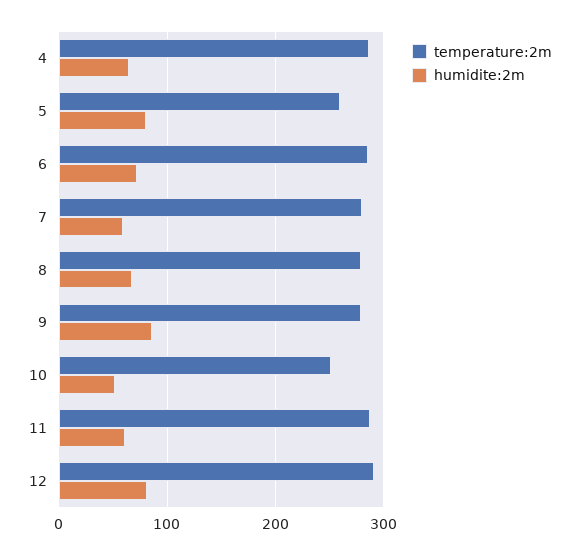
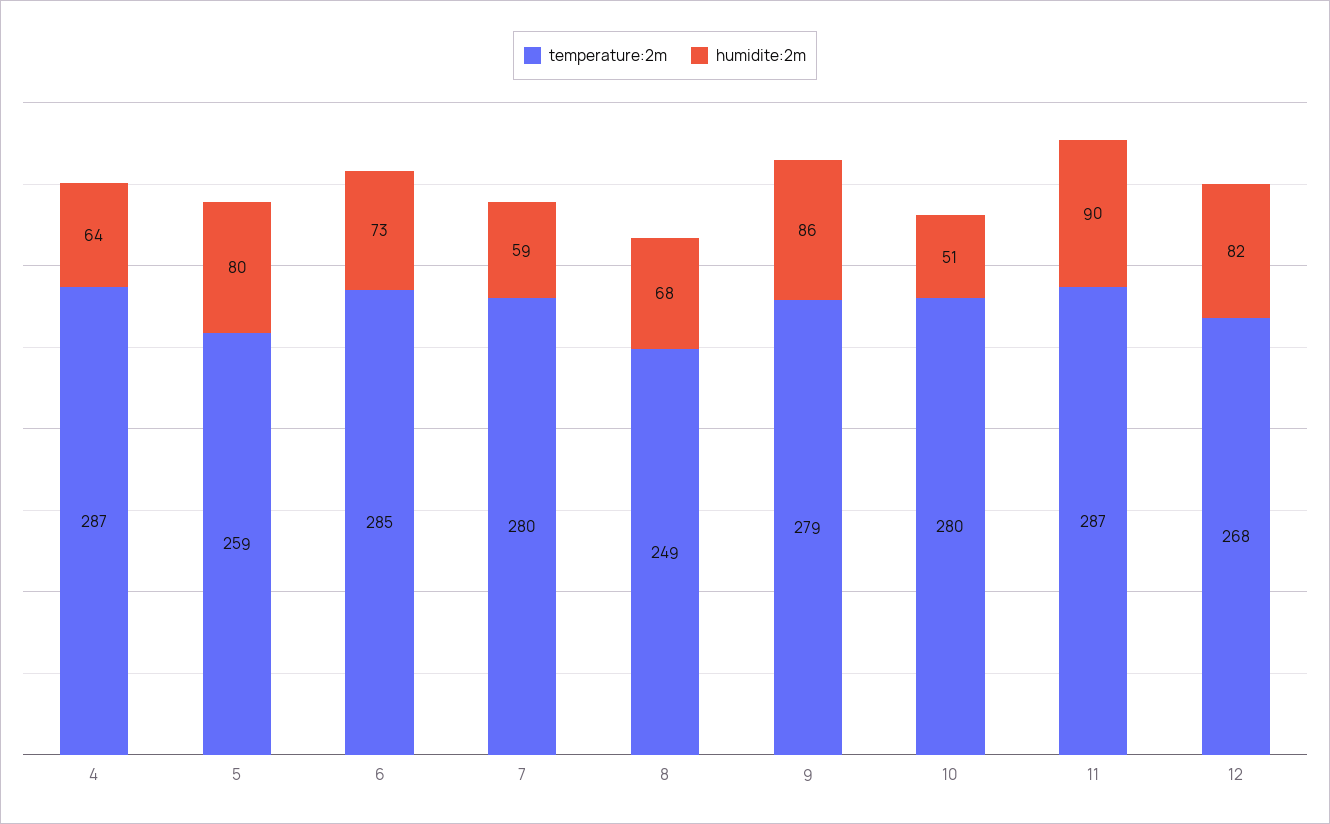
  {
    "temperature:2m": {
      "4": 287,
      "5": 259,
      "6": 285,
      "7": 280,
-     "8": 280,
+     "8": 249,
      "9": 279,
-     "10": 250,
+     "10": 280,
      "11": 287,
-     "12": 290
+     "12": 268
    },
    "humidite:2m": {
      "4": 64,
      "5": 80,
      "6": 73,
      "7": 59,
      "8": 68,
      "9": 86,
      "10": 51,
-     "11": 60,
+     "11": 90,
      "12": 82
    }
  }

